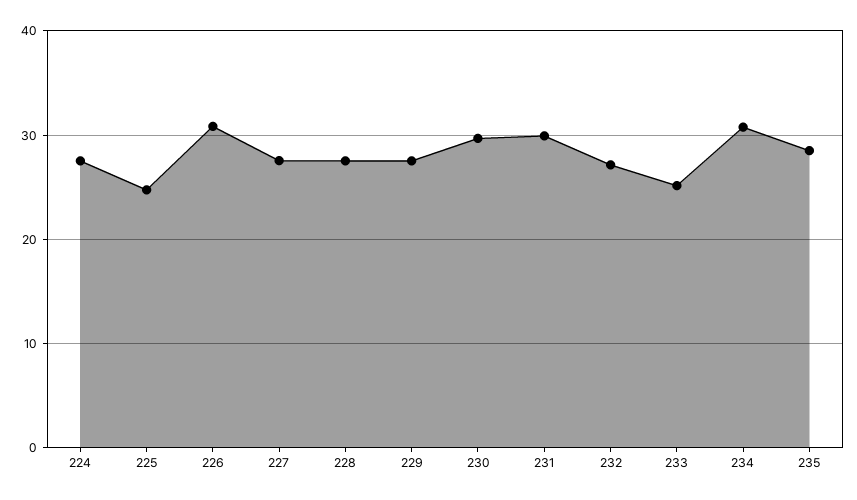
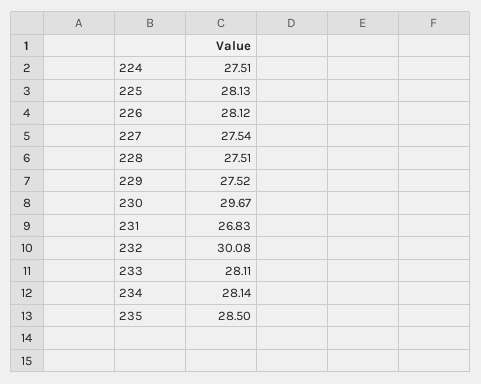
  {
    "224": 27.51,
-   "225": 25,
+   "225": 28.13,
-   "226": 31,
+   "226": 28.12,
    "227": 27.54,
    "228": 27.51,
    "229": 27.52,
    "230": 29.67,
-   "231": 30,
+   "231": 26.83,
-   "232": 27,
+   "232": 30.08,
-   "233": 25,
+   "233": 28.11,
-   "234": 31,
+   "234": 28.14,
    "235": 28.5
  }

